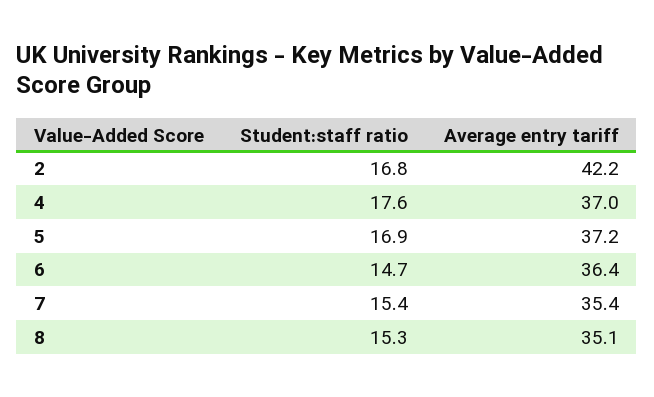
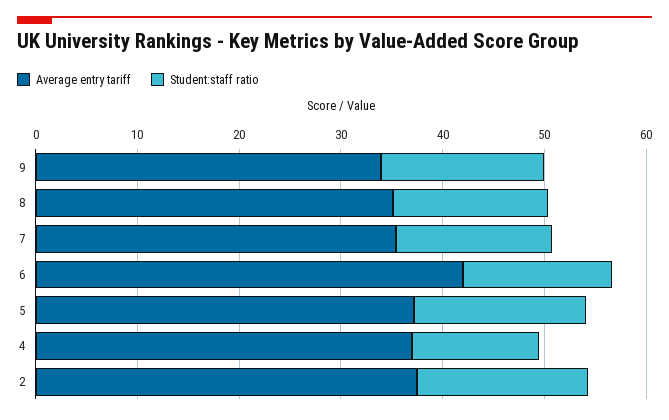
  {
    "Student:staff ratio": {
      "2": 16.8,
-     "4": 17.6,
+     "4": 12,
      "5": 16.9,
      "6": 14.7,
      "7": 15.4,
-     "8": 15.3
+     "8": 15.3,
+     "9": 16
    },
    "Average entry tariff": {
-     "2": 42.2,
+     "2": 38,
      "4": 37,
      "5": 37.2,
-     "6": 36.4,
+     "6": 42,
      "7": 35.4,
-     "8": 35.1
+     "8": 35.1,
+     "9": 34
    }
  }

